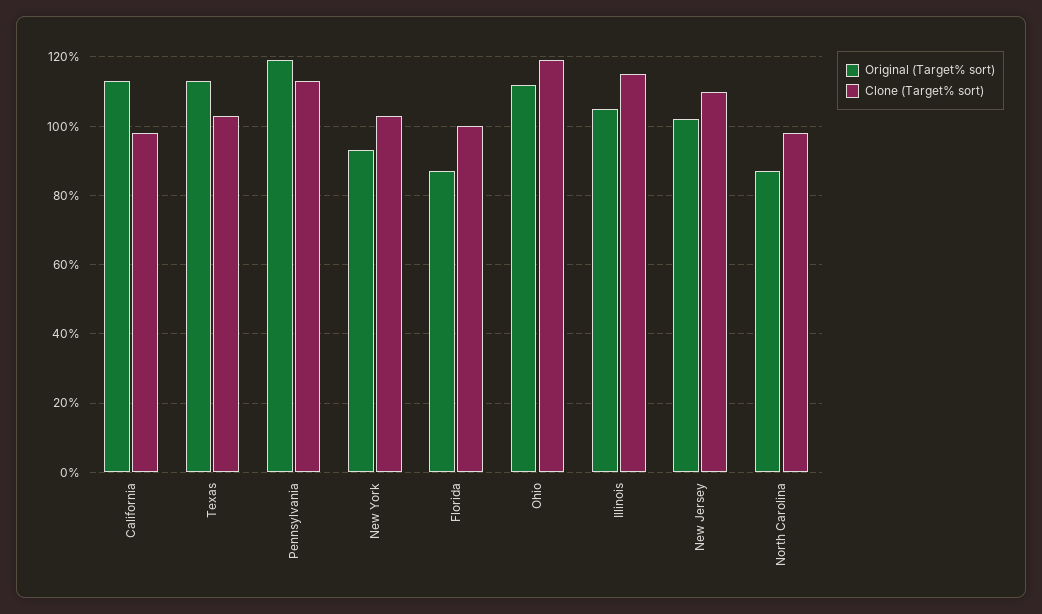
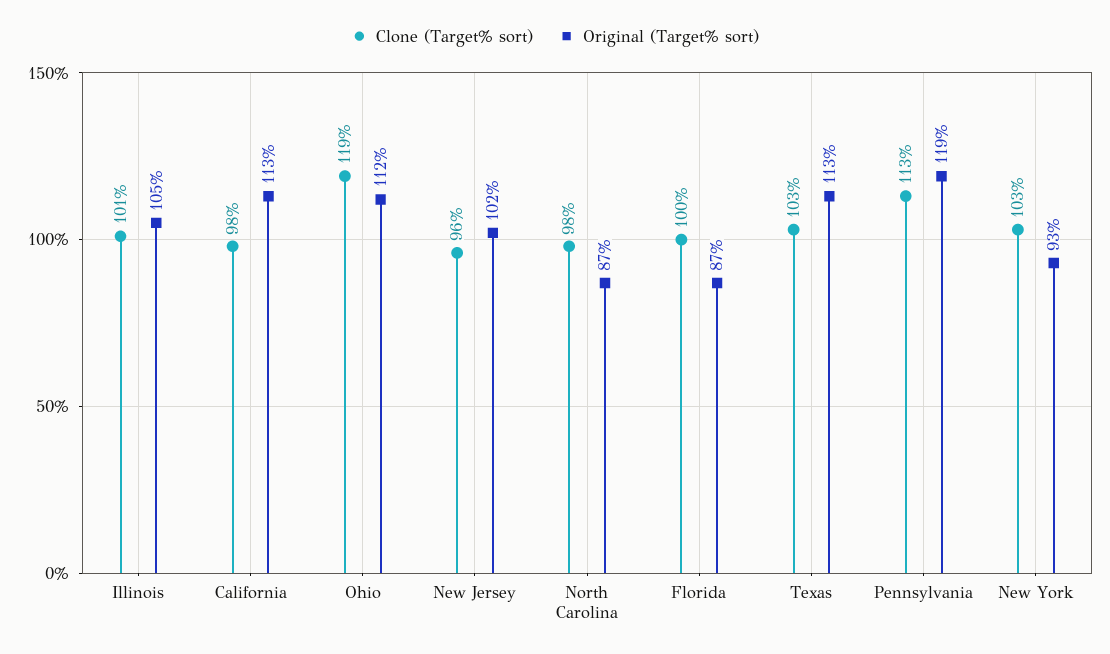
  {
    "Original (Target% sort)": {
      "California": 113,
      "Texas": 113,
      "Pennsylvania": 119,
      "New York": 93,
      "Florida": 87,
      "Ohio": 112,
      "Illinois": 105,
      "New Jersey": 102,
      "North Carolina": 87
    },
    "Clone (Target% sort)": {
      "California": 98,
      "Texas": 103,
      "Pennsylvania": 113,
      "New York": 103,
      "Florida": 100,
      "Ohio": 119,
-     "Illinois": 115,
+     "Illinois": 101,
-     "New Jersey": 110,
+     "New Jersey": 96,
      "North Carolina": 98
    }
  }

